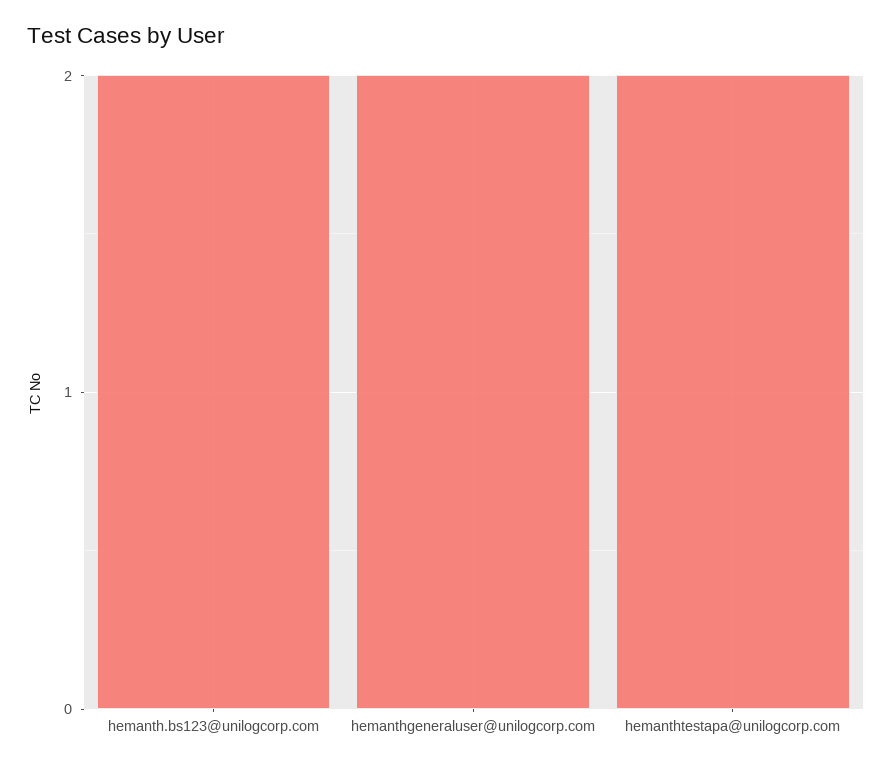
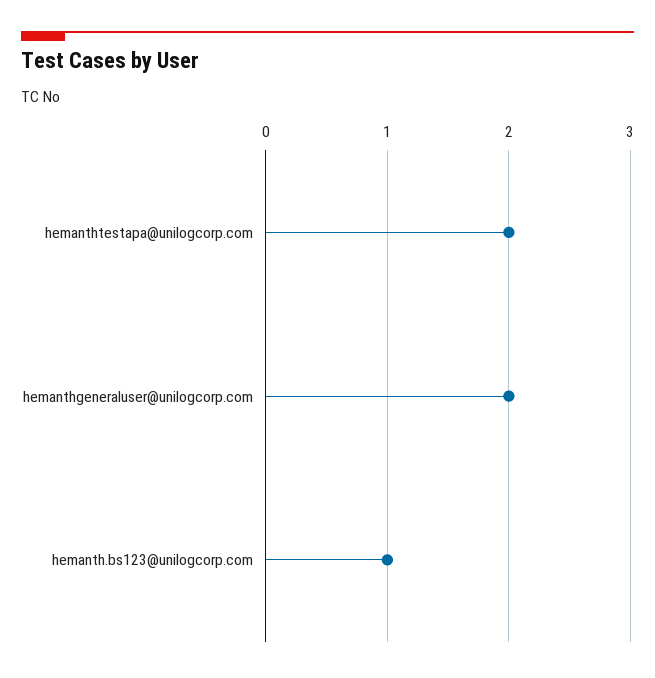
  {
-   "hemanth.bs123@unilogcorp.com": 2,
+   "hemanth.bs123@unilogcorp.com": 1,
    "hemanthgeneraluser@unilogcorp.com": 2,
    "hemanthtestapa@unilogcorp.com": 2
  }

